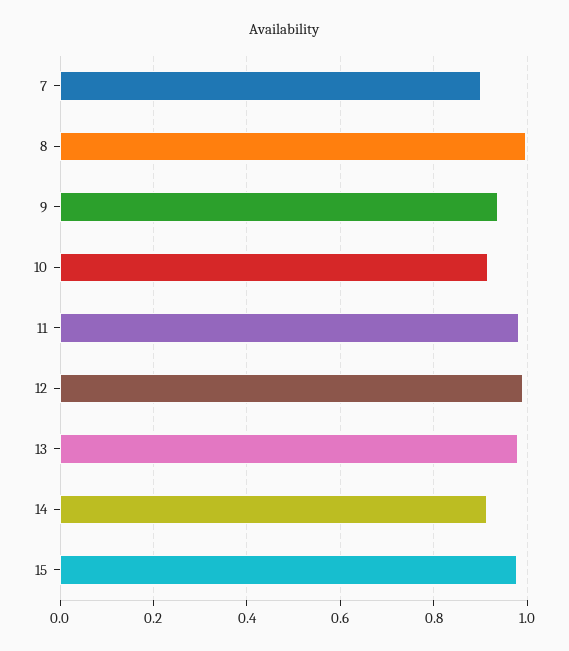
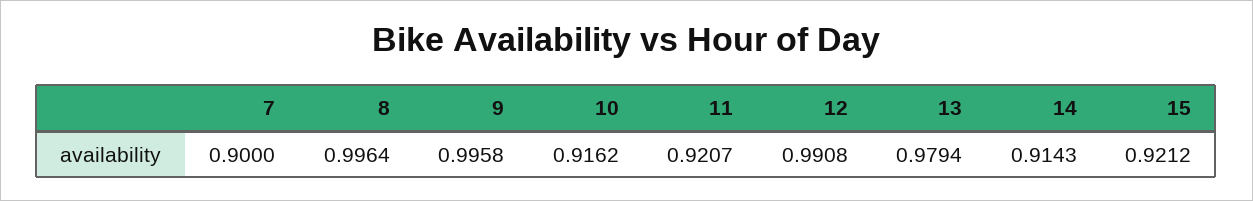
  {
    "7": 0.9,
    "8": 0.9964,
-   "9": 0.94,
+   "9": 0.9958,
    "10": 0.9162,
-   "11": 0.98,
+   "11": 0.9207,
    "12": 0.9908,
    "13": 0.9794,
    "14": 0.9143,
-   "15": 0.98
+   "15": 0.9212
  }

